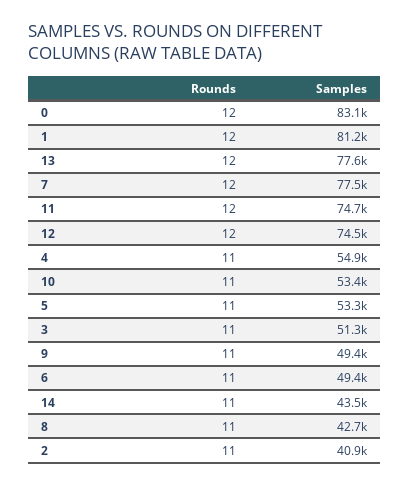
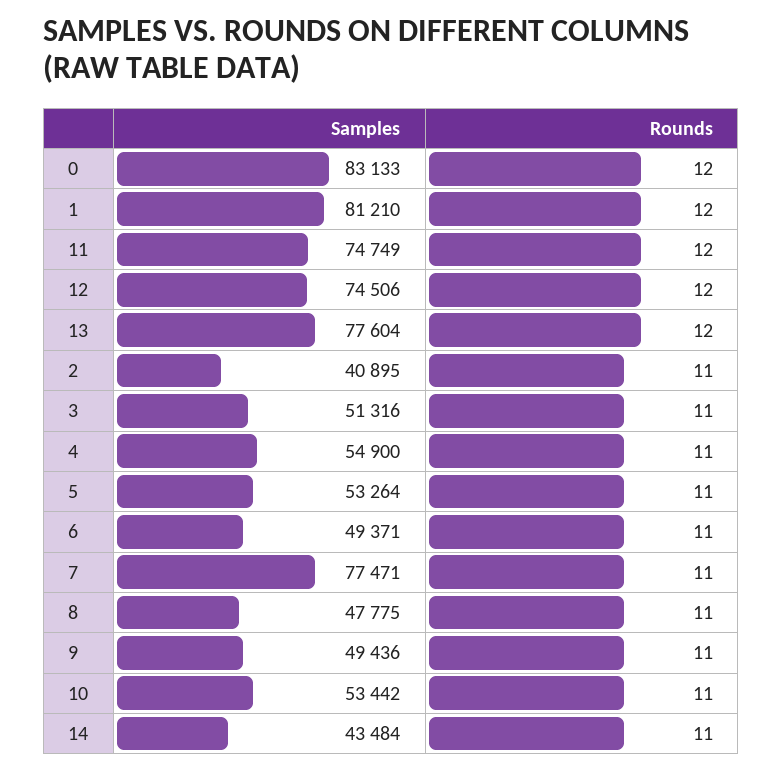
  {
    "Rounds": {
      "0": 12,
      "1": 12,
      "13": 12,
-     "7": 12,
+     "7": 11,
      "11": 12,
      "12": 12,
      "4": 11,
      "10": 11,
      "5": 11,
      "3": 11,
      "9": 11,
      "6": 11,
      "14": 11,
      "8": 11,
      "2": 11
    },
    "Samples": {
      "0": 83133,
      "1": 81210,
      "13": 77604,
      "7": 77471,
      "11": 74749,
      "12": 74506,
      "4": 54900,
      "10": 53442,
      "5": 53264,
      "3": 51316,
      "9": 49436,
      "6": 49371,
      "14": 43484,
-     "8": 42700,
+     "8": 47775,
      "2": 40895
    }
  }

